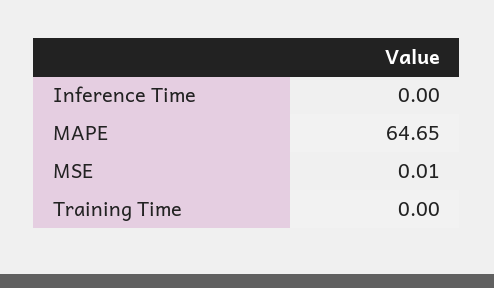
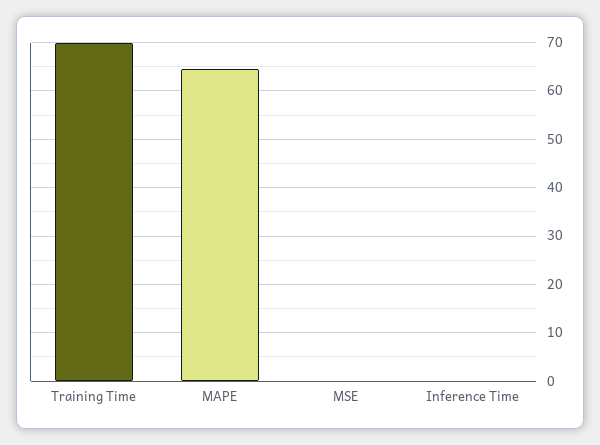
  {
    "Inference Time": 0,
    "MAPE": 64.65,
    "MSE": 0.01,
-   "Training Time": 0
+   "Training Time": 70
  }

